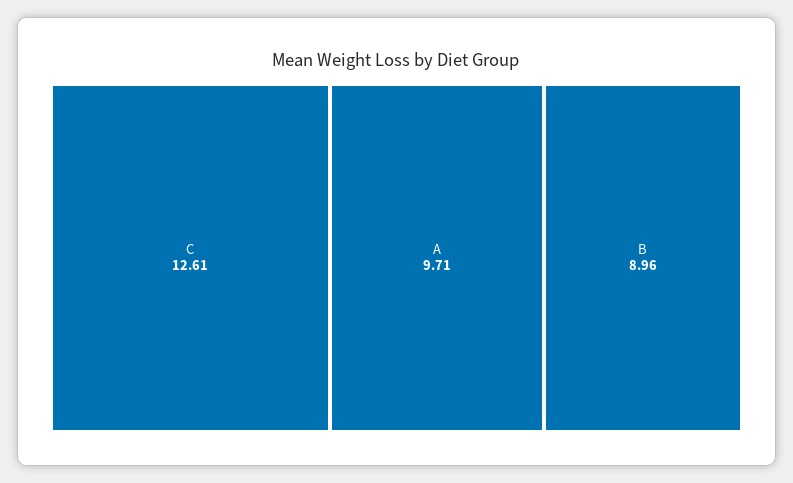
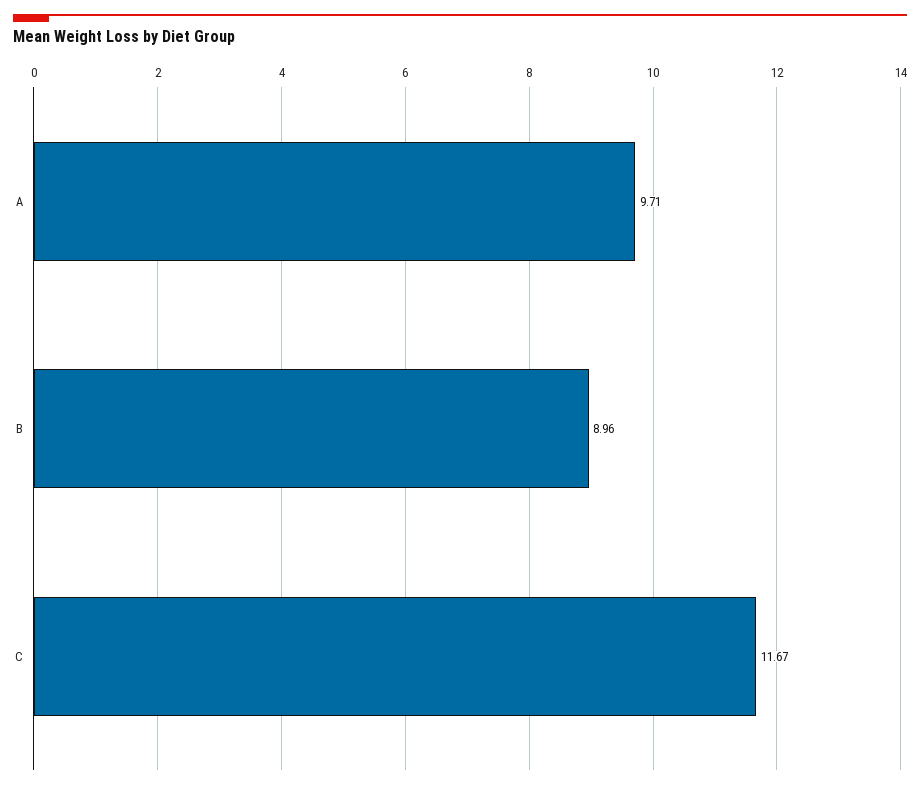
  {
-   "C": 12.61,
+   "C": 11.67,
    "A": 9.71,
    "B": 8.96
  }

